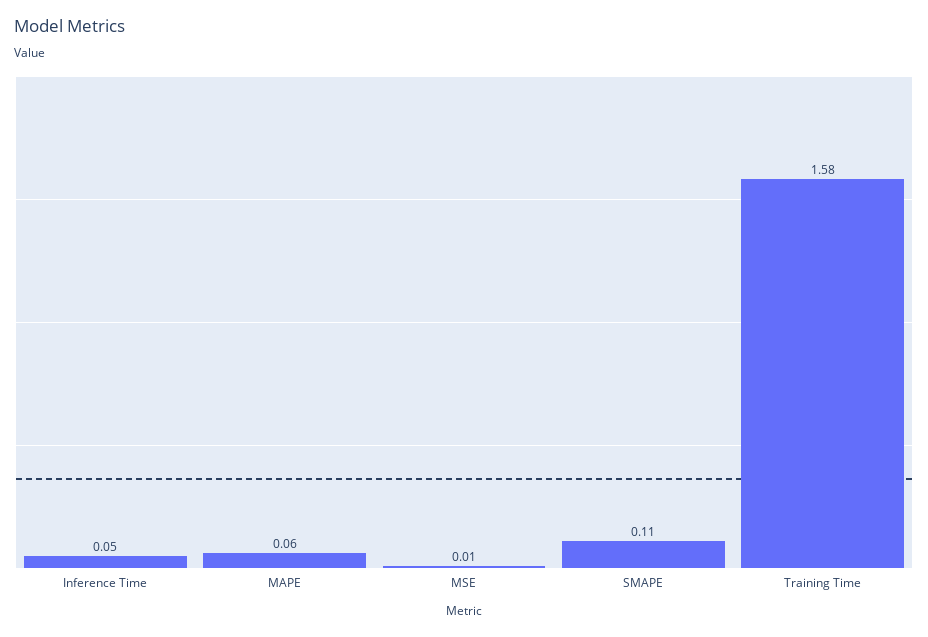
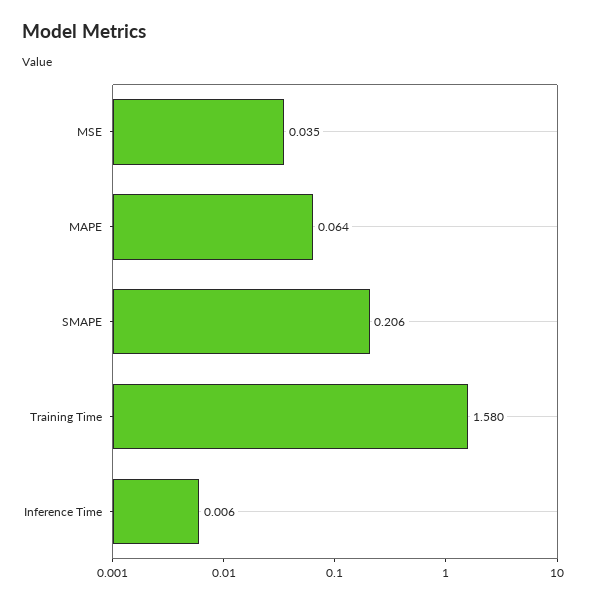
  {
-   "Inference Time": 0.05,
+   "Inference Time": 0.006,
    "MAPE": 0.064,
-   "MSE": 0.01,
+   "MSE": 0.035,
-   "SMAPE": 0.11,
+   "SMAPE": 0.206,
    "Training Time": 1.58
  }

